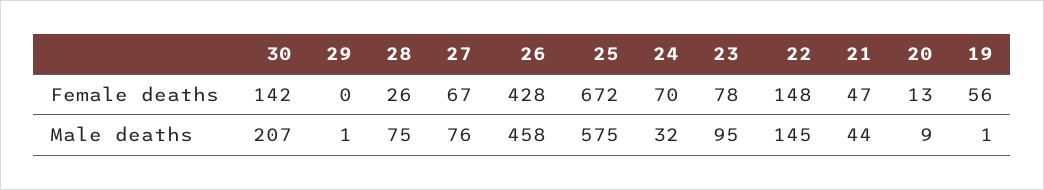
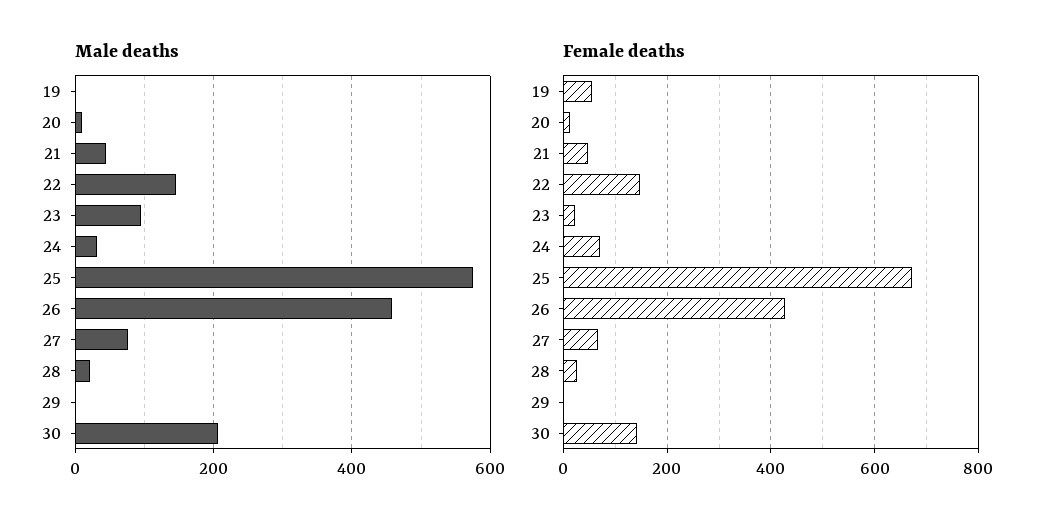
  {
    "Female deaths": {
      "30": 142,
      "29": 0,
      "28": 26,
      "27": 67,
      "26": 428,
      "25": 672,
      "24": 70,
-     "23": 78,
+     "23": 20,
      "22": 148,
      "21": 47,
      "20": 13,
      "19": 56
    },
    "Male deaths": {
      "30": 207,
      "29": 1,
-     "28": 75,
+     "28": 20,
      "27": 76,
      "26": 458,
      "25": 575,
      "24": 32,
      "23": 95,
      "22": 145,
      "21": 44,
      "20": 9,
      "19": 1
    }
  }

